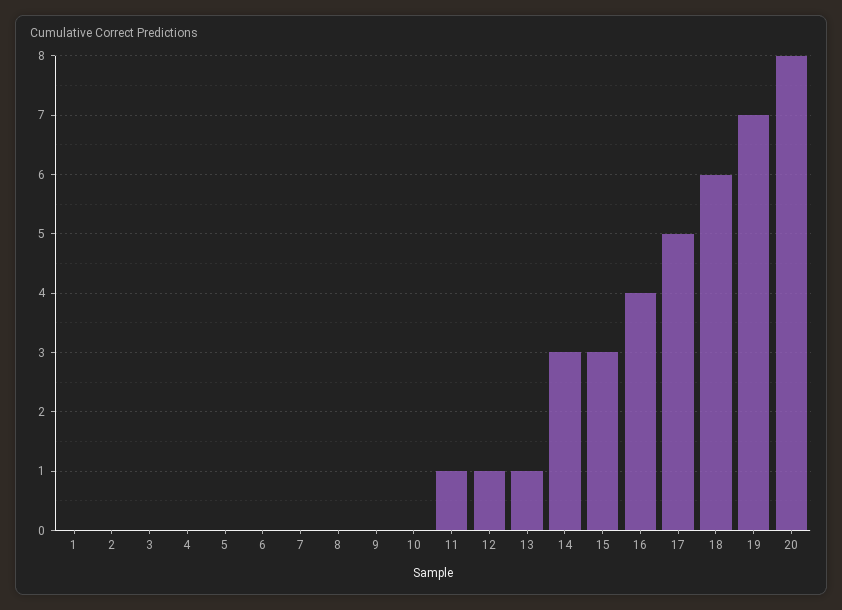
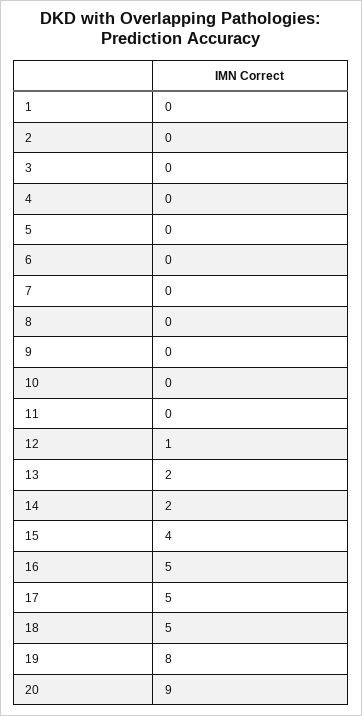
  {
    "1": 0,
    "2": 0,
    "3": 0,
    "4": 0,
    "5": 0,
    "6": 0,
    "7": 0,
    "8": 0,
    "9": 0,
    "10": 0,
-   "11": 1,
+   "11": 0,
    "12": 1,
-   "13": 1,
+   "13": 2,
-   "14": 3,
+   "14": 2,
-   "15": 3,
+   "15": 4,
-   "16": 4,
+   "16": 5,
    "17": 5,
-   "18": 6,
+   "18": 5,
-   "19": 7,
+   "19": 8,
-   "20": 8
+   "20": 9
  }

